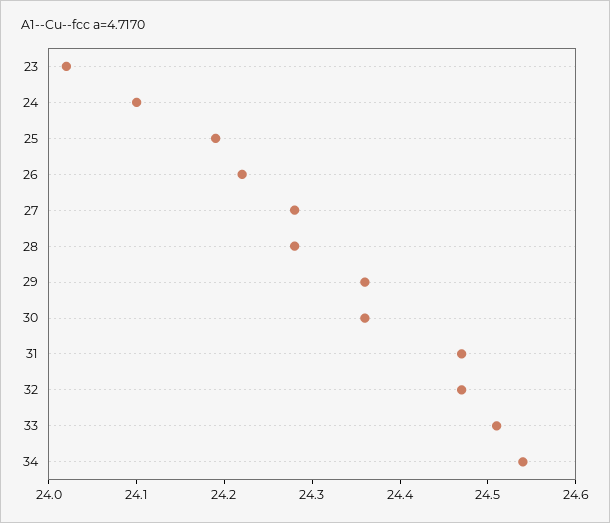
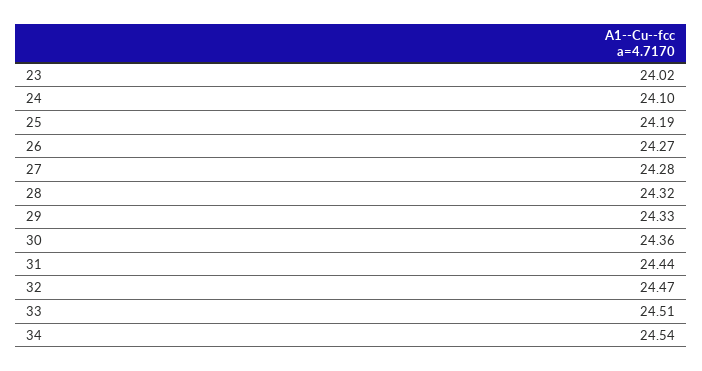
  {
    "23": 24.02,
    "24": 24.1,
    "25": 24.19,
-   "26": 24.22,
+   "26": 24.27,
    "27": 24.28,
-   "28": 24.28,
+   "28": 24.32,
-   "29": 24.36,
+   "29": 24.33,
    "30": 24.36,
-   "31": 24.47,
+   "31": 24.44,
    "32": 24.47,
    "33": 24.51,
    "34": 24.54
  }

